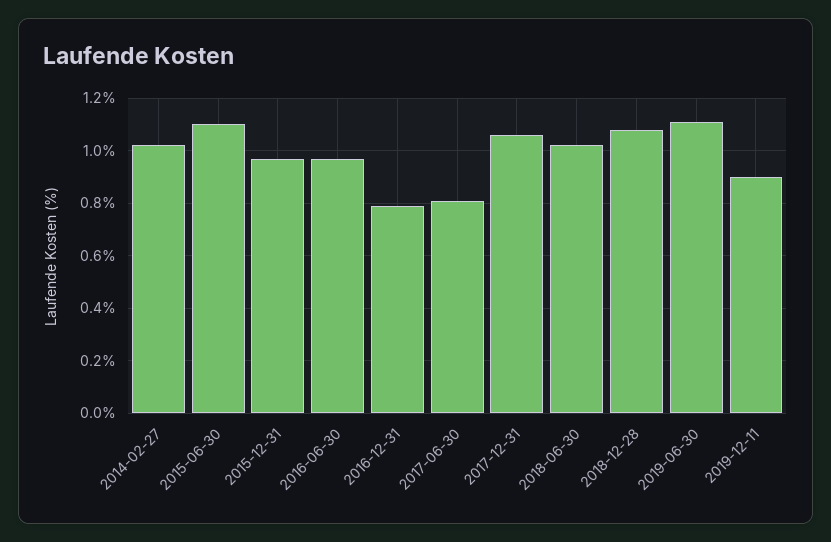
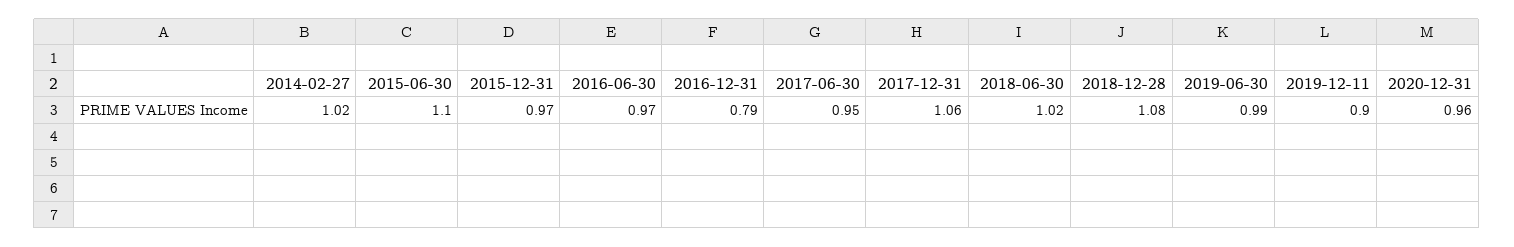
  {
    "2014-02-27": 1.02,
    "2015-06-30": 1.1,
    "2015-12-31": 0.97,
    "2016-06-30": 0.97,
    "2016-12-31": 0.79,
-   "2017-06-30": 0.8,
+   "2017-06-30": 0.95,
    "2017-12-31": 1.06,
    "2018-06-30": 1.02,
    "2018-12-28": 1.08,
-   "2019-06-30": 1.1,
+   "2019-06-30": 0.99,
-   "2019-12-11": 0.9
+   "2019-12-11": 0.9,
+   "2020-12-31": 0.96
  }

